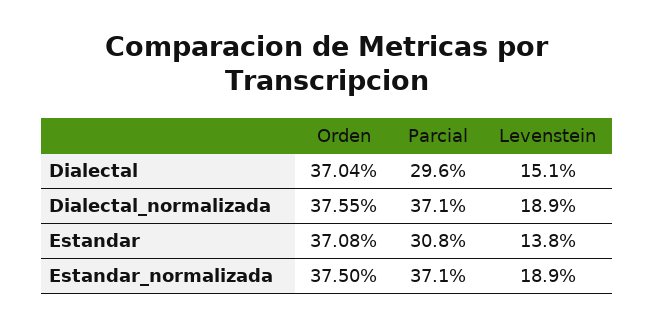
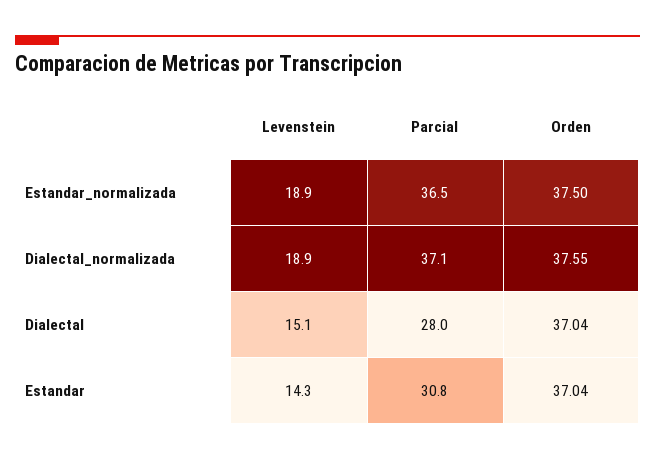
  {
    "Orden": {
      "Dialectal": 37.04,
      "Dialectal_normalizada": 37.55,
-     "Estandar": 37.08,
+     "Estandar": 37.04,
      "Estandar_normalizada": 37.5
    },
    "Parcial": {
-     "Dialectal": 29.6,
+     "Dialectal": 28,
      "Dialectal_normalizada": 37.1,
      "Estandar": 30.8,
-     "Estandar_normalizada": 37.1
+     "Estandar_normalizada": 36.5
    },
    "Levenstein": {
      "Dialectal": 15.1,
      "Dialectal_normalizada": 18.9,
-     "Estandar": 13.8,
+     "Estandar": 14.3,
      "Estandar_normalizada": 18.9
    }
  }

